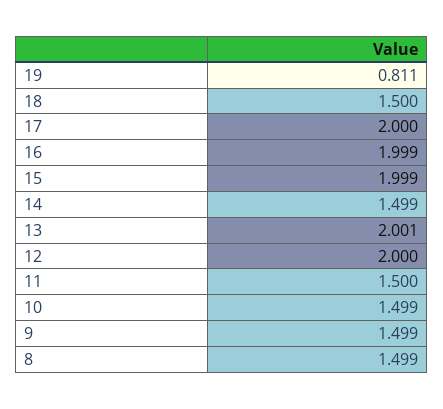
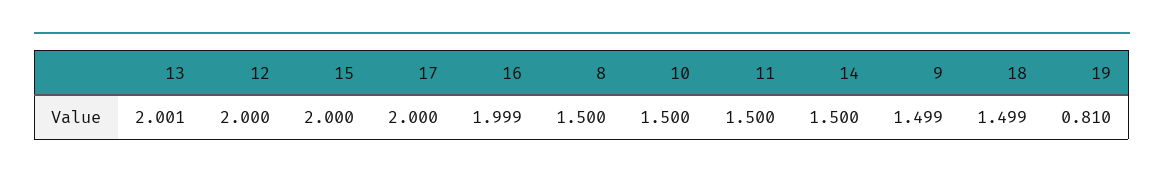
  {
-   "19": 0.811,
+   "19": 0.81,
-   "18": 1.5,
+   "18": 1.499,
    "17": 2,
    "16": 1.999,
-   "15": 1.999,
+   "15": 2,
-   "14": 1.499,
+   "14": 1.5,
    "13": 2.001,
    "12": 2,
    "11": 1.5,
-   "10": 1.499,
+   "10": 1.5,
    "9": 1.499,
-   "8": 1.499
+   "8": 1.5
  }

